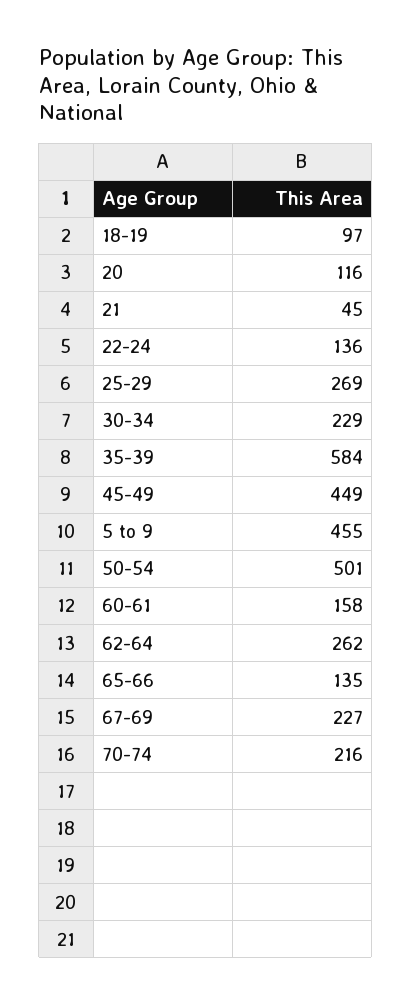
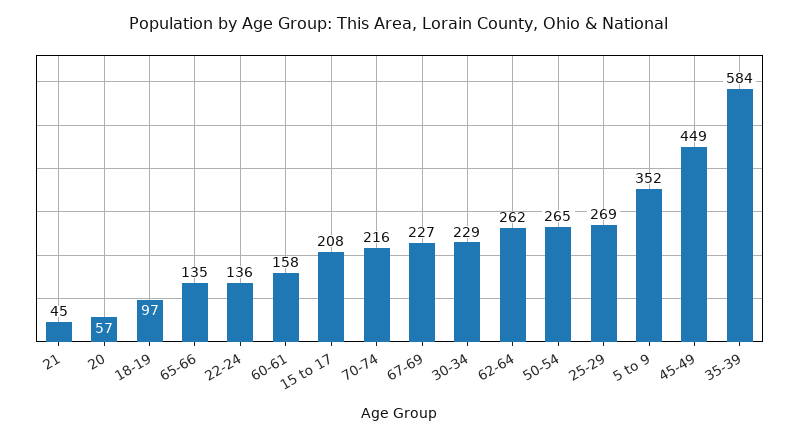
  {
    "18-19": 97,
-   "20": 116,
+   "20": 57,
    "21": 45,
    "22-24": 136,
    "25-29": 269,
    "30-34": 229,
    "35-39": 584,
    "45-49": 449,
-   "5 to 9": 455,
+   "5 to 9": 352,
-   "50-54": 501,
+   "50-54": 265,
    "60-61": 158,
    "62-64": 262,
    "65-66": 135,
    "67-69": 227,
-   "70-74": 216
+   "70-74": 216,
+   "15 to 17": 208
  }

